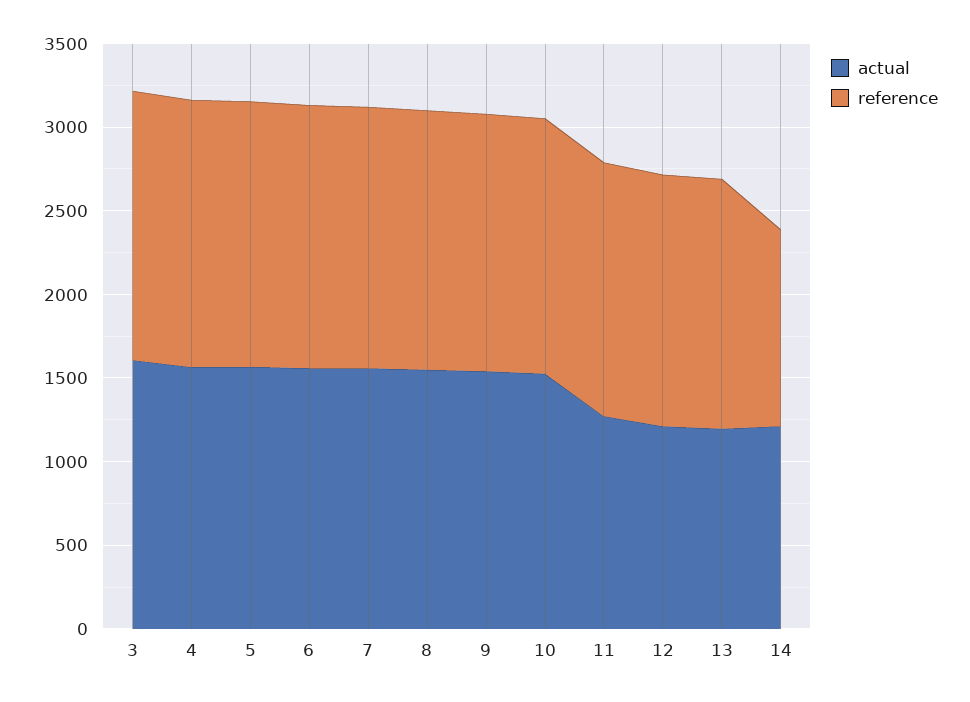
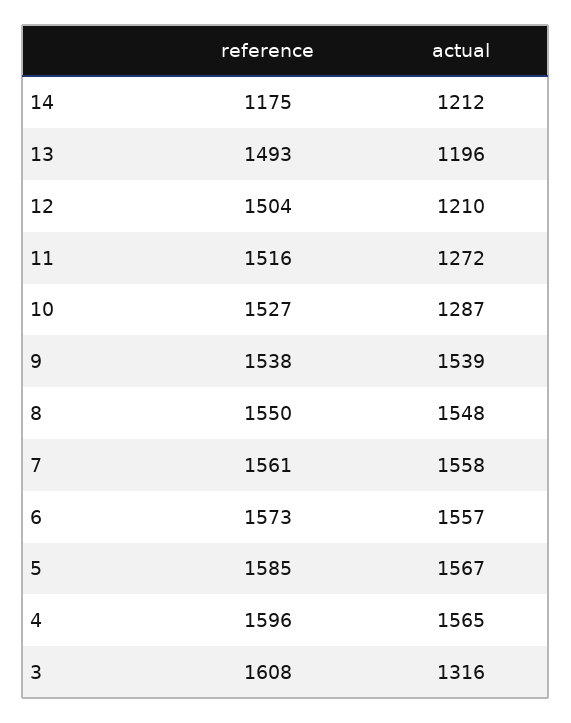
  {
    "actual": {
-     "3": 1600,
+     "3": 1316,
      "4": 1565,
      "5": 1567,
      "6": 1557,
      "7": 1558,
      "8": 1548,
      "9": 1539,
-     "10": 1500,
+     "10": 1287,
      "11": 1272,
      "12": 1210,
      "13": 1196,
      "14": 1212
    },
    "reference": {
      "3": 1608,
      "4": 1596,
      "5": 1585,
      "6": 1573,
      "7": 1561,
      "8": 1550,
      "9": 1538,
      "10": 1527,
      "11": 1516,
      "12": 1504,
      "13": 1493,
      "14": 1175
    }
  }

